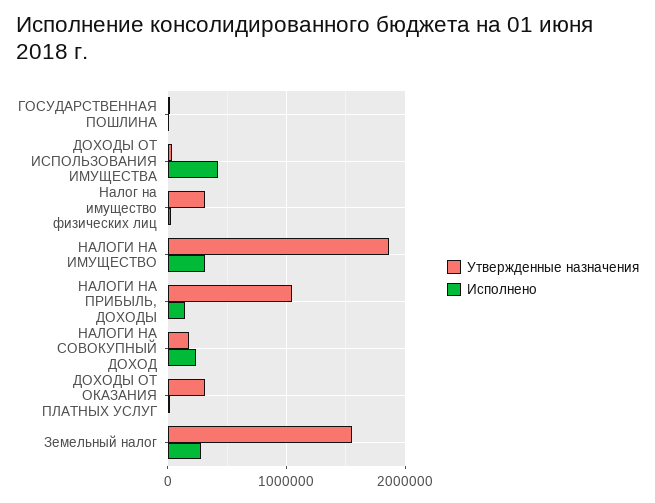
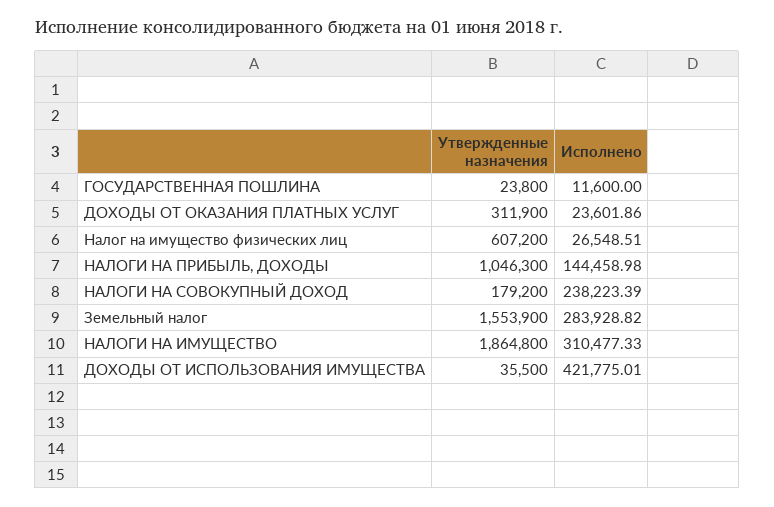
  {
    "Утвержденные назначения": {
      "ГОСУДАРСТВЕННАЯ ПОШЛИНА": 23800,
      "ДОХОДЫ ОТ ИСПОЛЬЗОВАНИЯ ИМУЩЕСТВА": 35500,
-     "Налог на имущество физических лиц": 300000,
+     "Налог на имущество физических лиц": 607200,
      "НАЛОГИ НА ИМУЩЕСТВО": 1864800,
      "НАЛОГИ НА ПРИБЫЛЬ, ДОХОДЫ": 1046300,
      "НАЛОГИ НА СОВОКУПНЫЙ ДОХОД": 179200,
      "ДОХОДЫ ОТ ОКАЗАНИЯ ПЛАТНЫХ УСЛУГ": 311900,
      "Земельный налог": 1553900
    },
    "Исполнено": {
      "ГОСУДАРСТВЕННАЯ ПОШЛИНА": 11600,
      "ДОХОДЫ ОТ ИСПОЛЬЗОВАНИЯ ИМУЩЕСТВА": 421775.01,
      "Налог на имущество физических лиц": 26548.51,
      "НАЛОГИ НА ИМУЩЕСТВО": 310477.33,
      "НАЛОГИ НА ПРИБЫЛЬ, ДОХОДЫ": 144458.98,
      "НАЛОГИ НА СОВОКУПНЫЙ ДОХОД": 238223.39,
      "ДОХОДЫ ОТ ОКАЗАНИЯ ПЛАТНЫХ УСЛУГ": 23601.86,
      "Земельный налог": 283928.82
    }
  }

